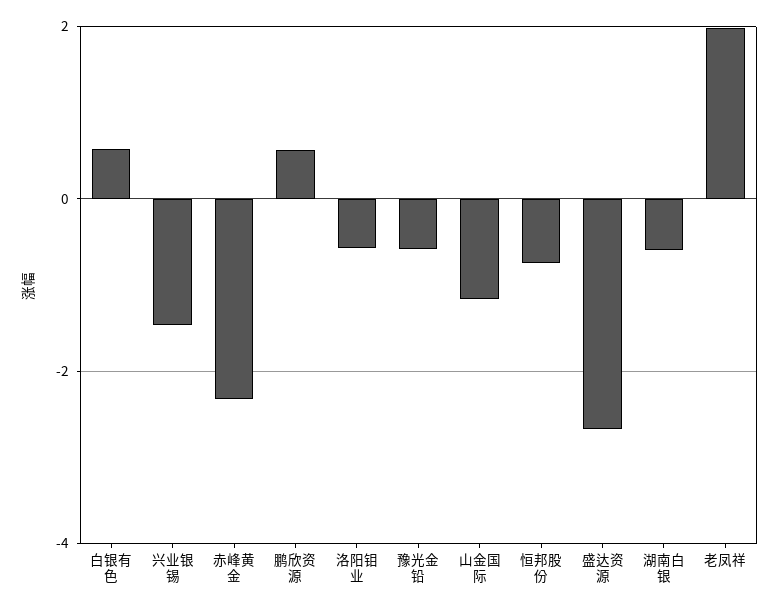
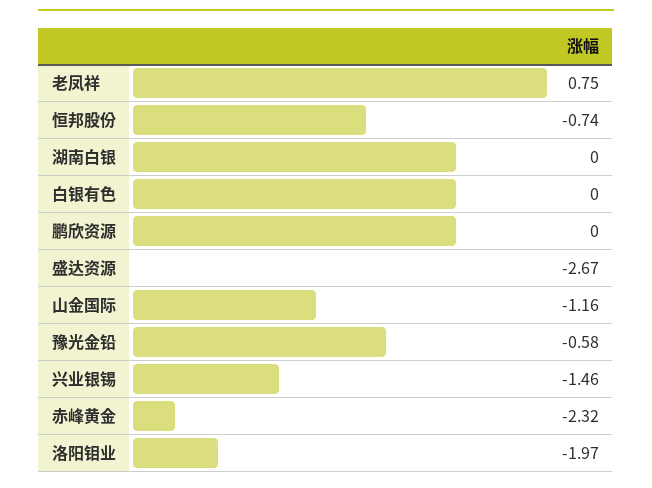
  {
-   "白银有色": 0.6,
+   "白银有色": 0,
    "兴业银锡": -1.46,
    "赤峰黄金": -2.32,
-   "鹏欣资源": 0.6,
+   "鹏欣资源": 0,
-   "洛阳钼业": -0.6,
+   "洛阳钼业": -1.97,
    "豫光金铅": -0.58,
    "山金国际": -1.16,
    "恒邦股份": -0.74,
    "盛达资源": -2.67,
-   "湖南白银": -0.6,
+   "湖南白银": 0,
-   "老凤祥": 2
+   "老凤祥": 0.75
  }

